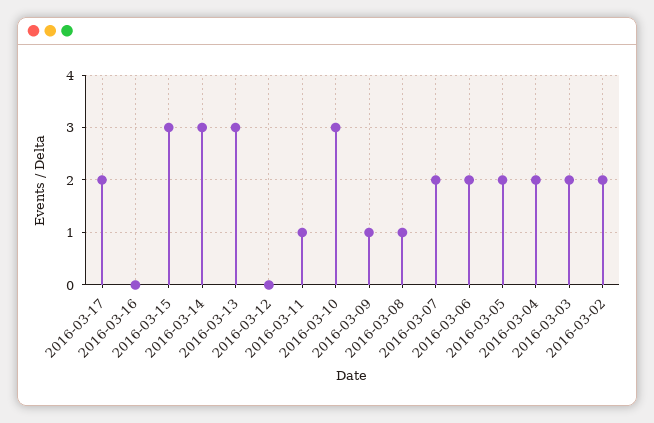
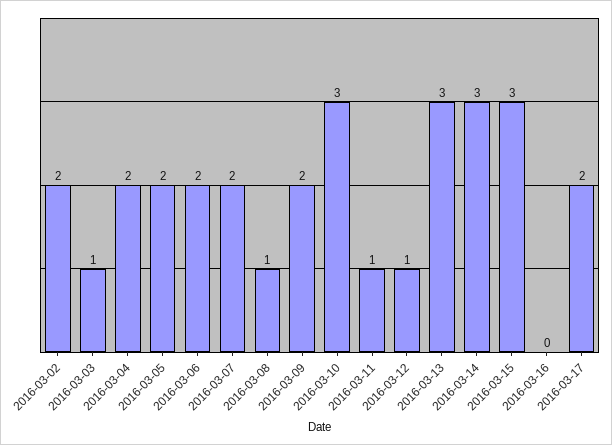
  {
    "2016-03-17": 2,
    "2016-03-16": 0,
    "2016-03-15": 3,
    "2016-03-14": 3,
    "2016-03-13": 3,
-   "2016-03-12": 0,
+   "2016-03-12": 1,
    "2016-03-11": 1,
    "2016-03-10": 3,
-   "2016-03-09": 1,
+   "2016-03-09": 2,
    "2016-03-08": 1,
    "2016-03-07": 2,
    "2016-03-06": 2,
    "2016-03-05": 2,
    "2016-03-04": 2,
-   "2016-03-03": 2,
+   "2016-03-03": 1,
    "2016-03-02": 2
  }

